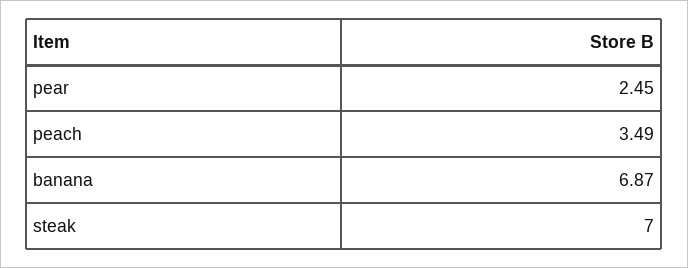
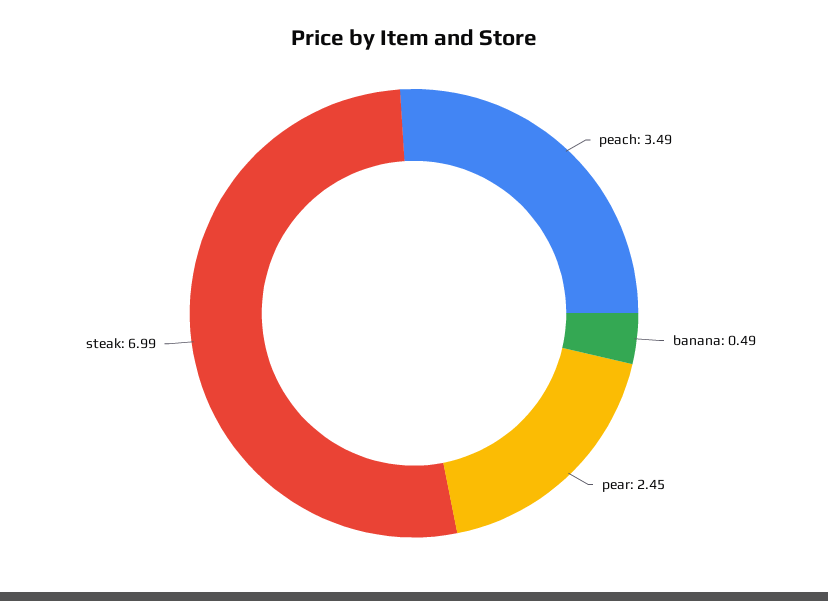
  {
    "pear": 2.45,
    "peach": 3.49,
-   "banana": 6.87,
+   "banana": 0.49,
-   "steak": 7
+   "steak": 6.99
  }

